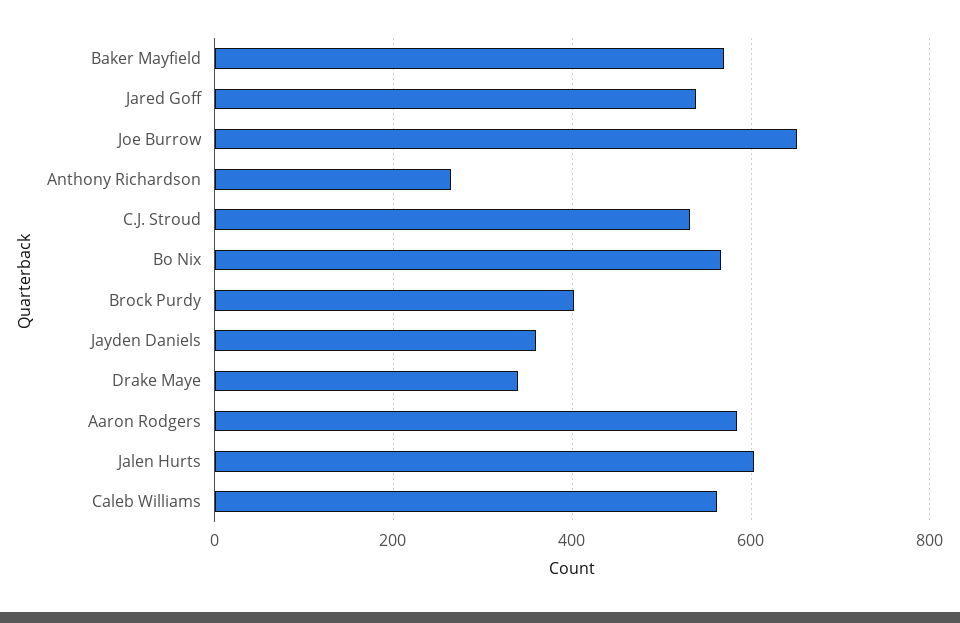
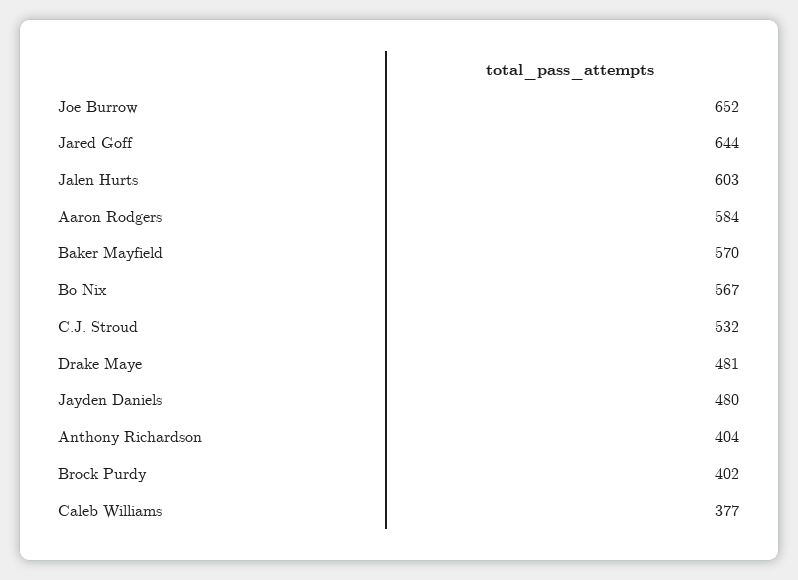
  {
    "Baker Mayfield": 570,
-   "Jared Goff": 540,
+   "Jared Goff": 644,
    "Joe Burrow": 652,
-   "Anthony Richardson": 260,
+   "Anthony Richardson": 404,
    "C.J. Stroud": 532,
    "Bo Nix": 567,
    "Brock Purdy": 402,
-   "Jayden Daniels": 360,
+   "Jayden Daniels": 480,
-   "Drake Maye": 340,
+   "Drake Maye": 481,
    "Aaron Rodgers": 584,
    "Jalen Hurts": 603,
-   "Caleb Williams": 560
+   "Caleb Williams": 377
  }

